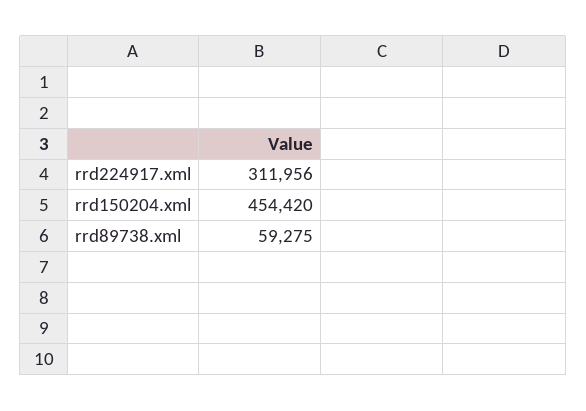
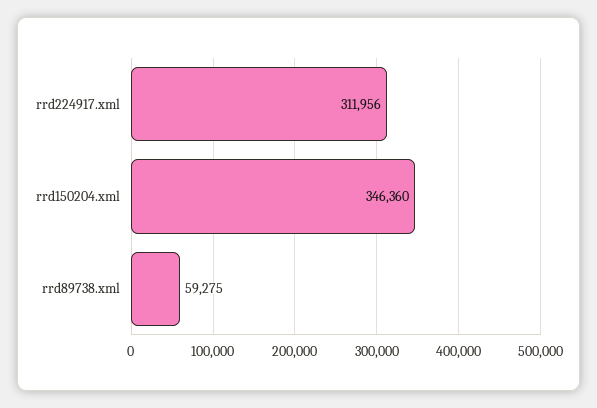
  {
    "rrd224917.xml": 311956,
-   "rrd150204.xml": 454420,
+   "rrd150204.xml": 346360,
    "rrd89738.xml": 59275
  }

